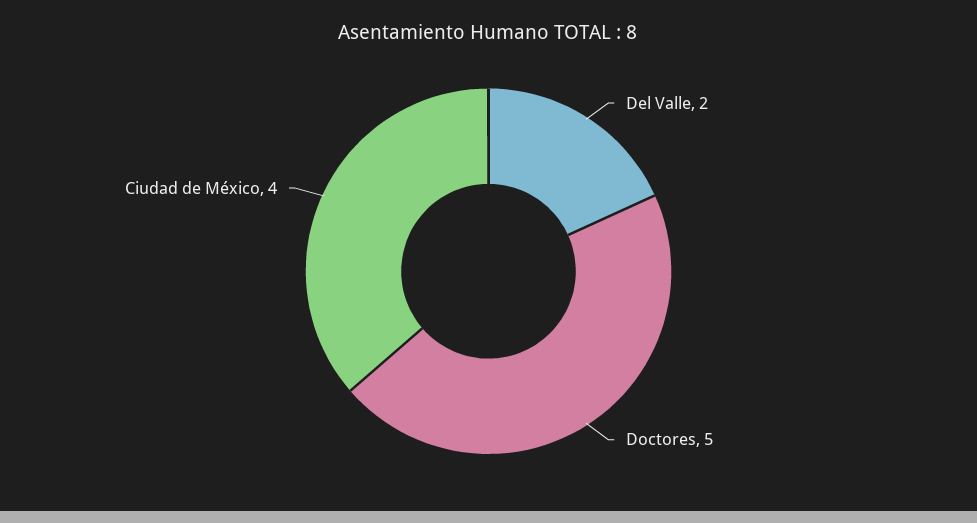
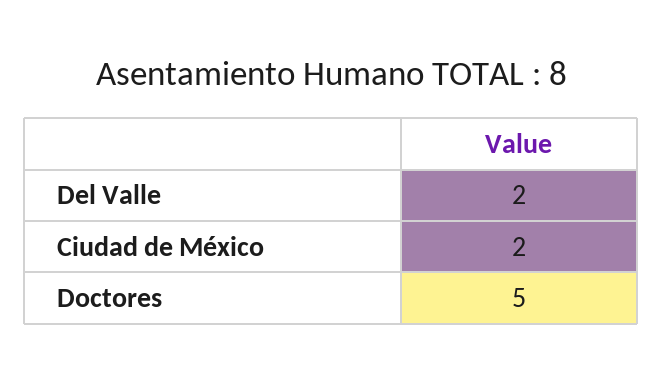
  {
    "Del Valle": 2,
    "Doctores": 5,
-   "Ciudad de México": 4
+   "Ciudad de México": 2
  }

